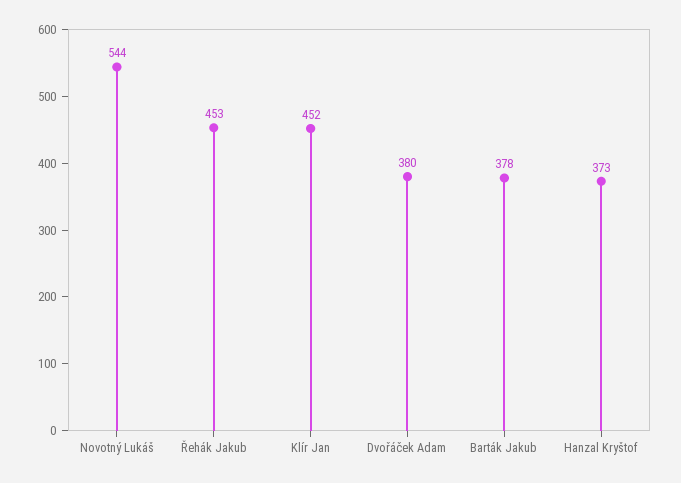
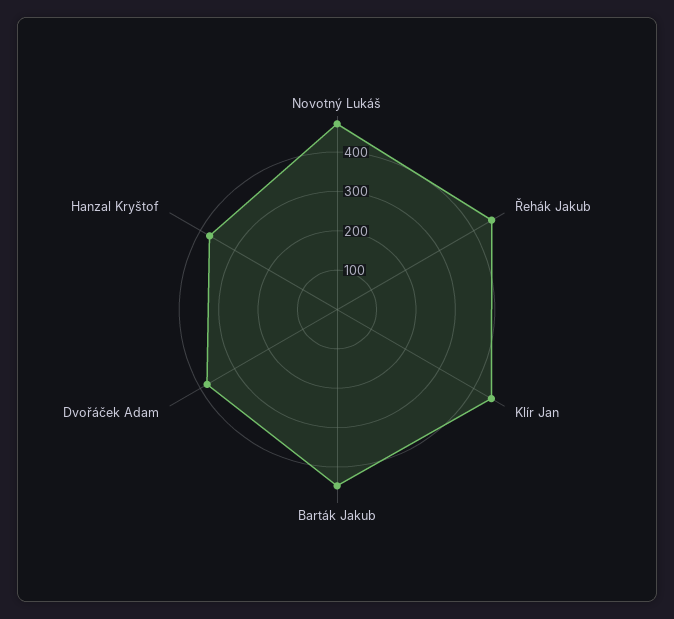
  {
-   "Novotný Lukáš": 544,
+   "Novotný Lukáš": 475,
    "Řehák Jakub": 453,
    "Klír Jan": 452,
    "Dvořáček Adam": 380,
-   "Barták Jakub": 378,
+   "Barták Jakub": 450,
    "Hanzal Kryštof": 373
  }

